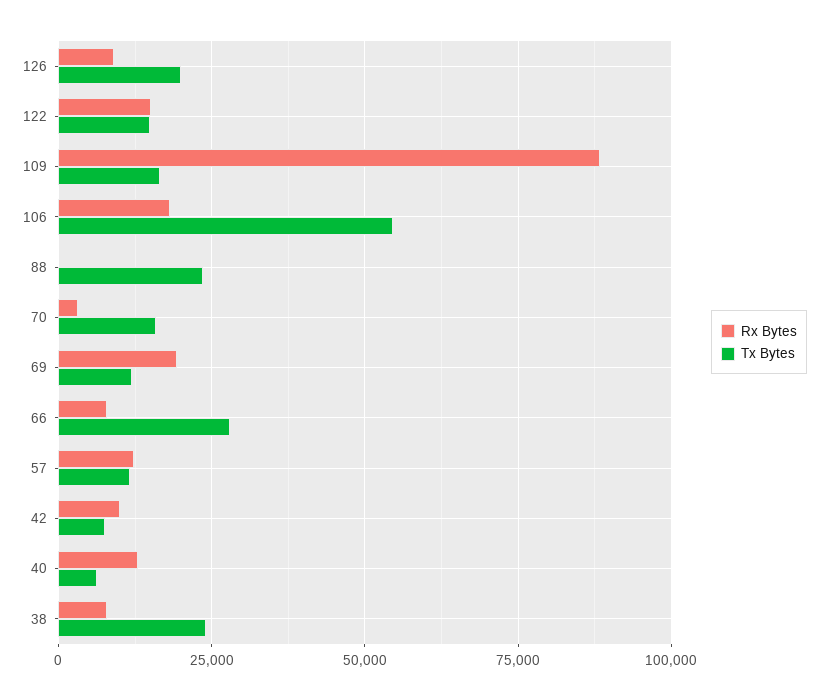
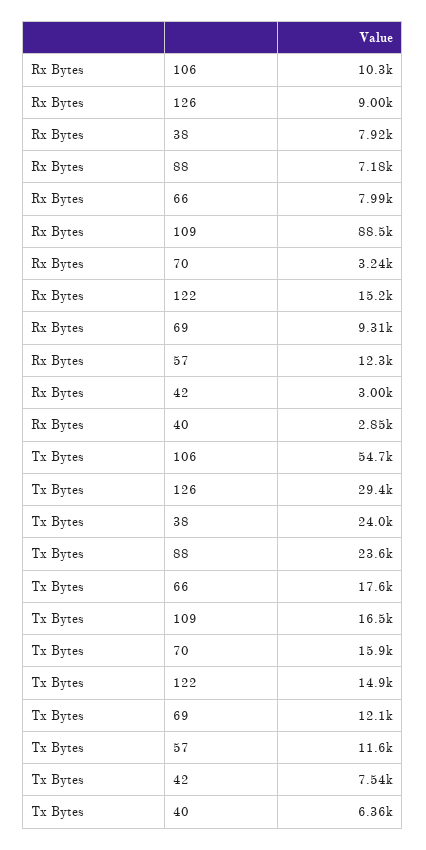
  {
    "Rx Bytes": {
      "126": 9000,
      "122": 15200,
      "109": 88500,
-     "106": 17500,
+     "106": 10300,
-     "88": 0,
+     "88": 7180,
      "70": 3240,
-     "69": 20000,
+     "69": 9310,
      "66": 7990,
      "57": 12300,
-     "42": 10000,
+     "42": 3000,
-     "40": 12500,
+     "40": 2850,
      "38": 7920
    },
    "Tx Bytes": {
-     "126": 20000,
+     "126": 29400,
      "122": 14900,
      "109": 16500,
      "106": 54700,
      "88": 23600,
      "70": 15900,
      "69": 12100,
-     "66": 27500,
+     "66": 17600,
      "57": 11600,
      "42": 7540,
      "40": 6360,
      "38": 24000
    }
  }

